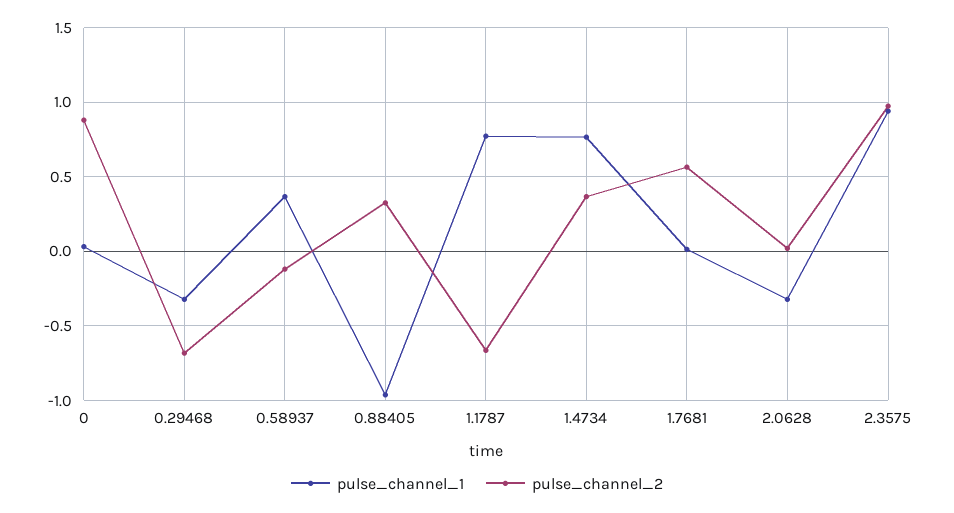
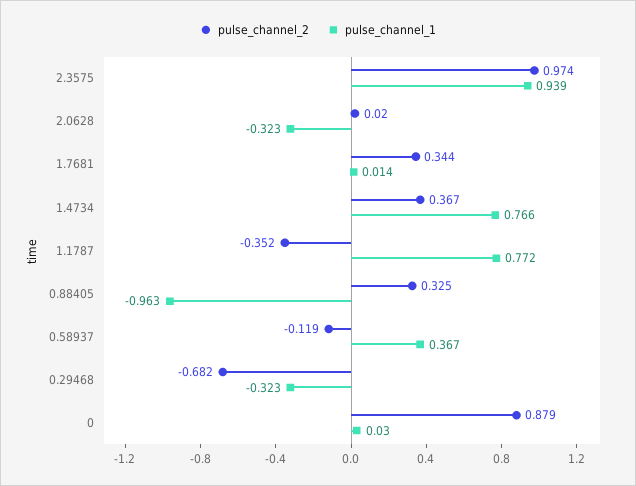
  {
    "pulse_channel_1": {
      "0": 0.03,
      "0.29468": -0.323,
      "0.58937": 0.367,
      "0.88405": -0.963,
      "1.1787": 0.772,
      "1.4734": 0.766,
      "1.7681": 0.014,
      "2.0628": -0.323,
      "2.3575": 0.939
    },
    "pulse_channel_2": {
      "0": 0.879,
      "0.29468": -0.682,
      "0.58937": -0.119,
      "0.88405": 0.325,
-     "1.1787": -0.65,
+     "1.1787": -0.352,
      "1.4734": 0.367,
-     "1.7681": 0.55,
+     "1.7681": 0.344,
      "2.0628": 0.02,
      "2.3575": 0.974
    }
  }

